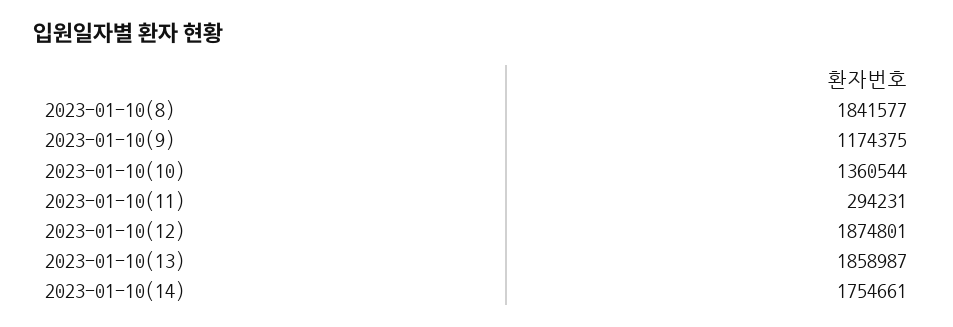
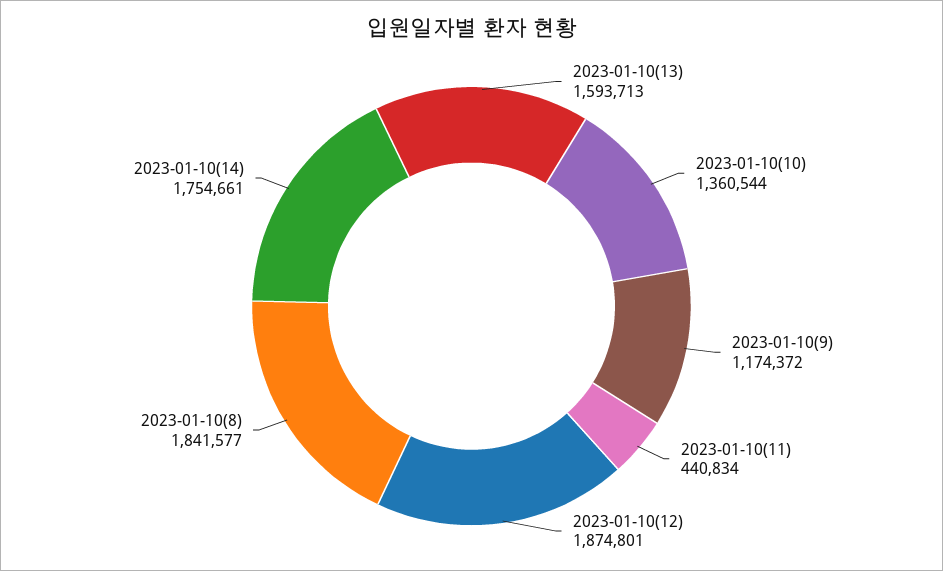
  {
    "2023-01-10(8)": 1841577,
-   "2023-01-10(9)": 1174375,
+   "2023-01-10(9)": 1174372,
    "2023-01-10(10)": 1360544,
-   "2023-01-10(11)": 294231,
+   "2023-01-10(11)": 440834,
    "2023-01-10(12)": 1874801,
-   "2023-01-10(13)": 1858987,
+   "2023-01-10(13)": 1593713,
    "2023-01-10(14)": 1754661
  }

